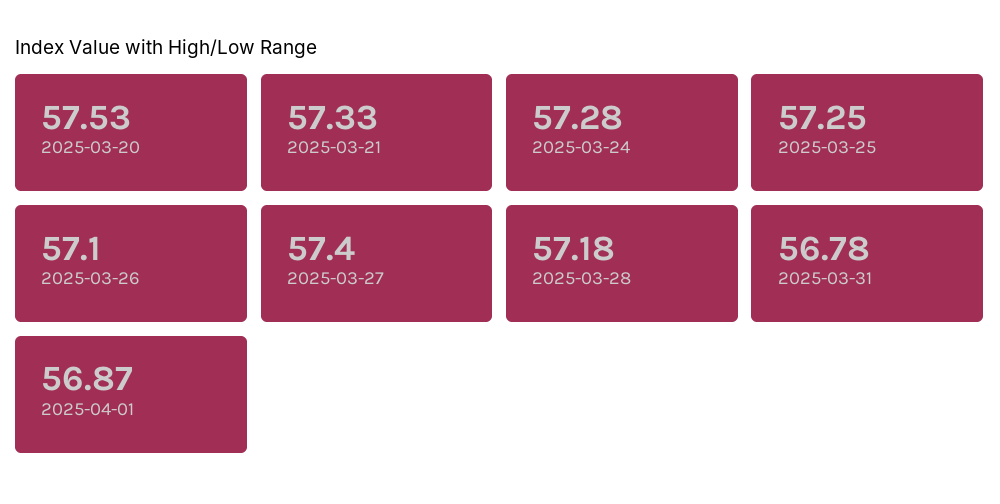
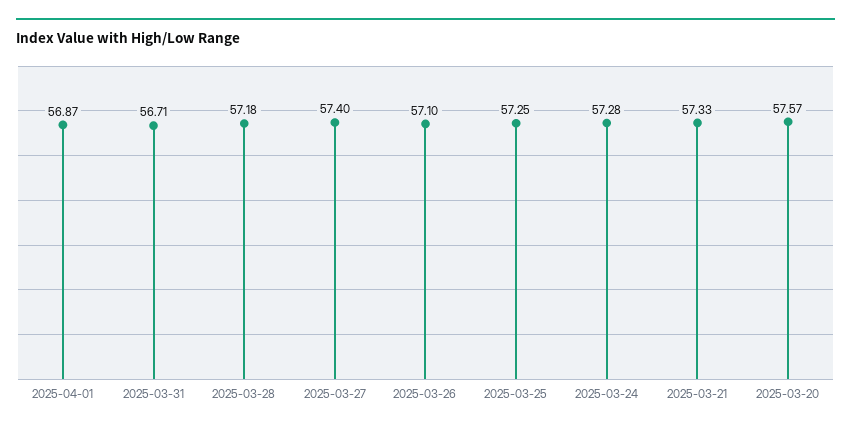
  {
-   "2025-03-20": 57.53,
+   "2025-03-20": 57.57,
    "2025-03-21": 57.33,
    "2025-03-24": 57.28,
    "2025-03-25": 57.25,
    "2025-03-26": 57.1,
    "2025-03-27": 57.4,
    "2025-03-28": 57.18,
-   "2025-03-31": 56.78,
+   "2025-03-31": 56.71,
    "2025-04-01": 56.87
  }

